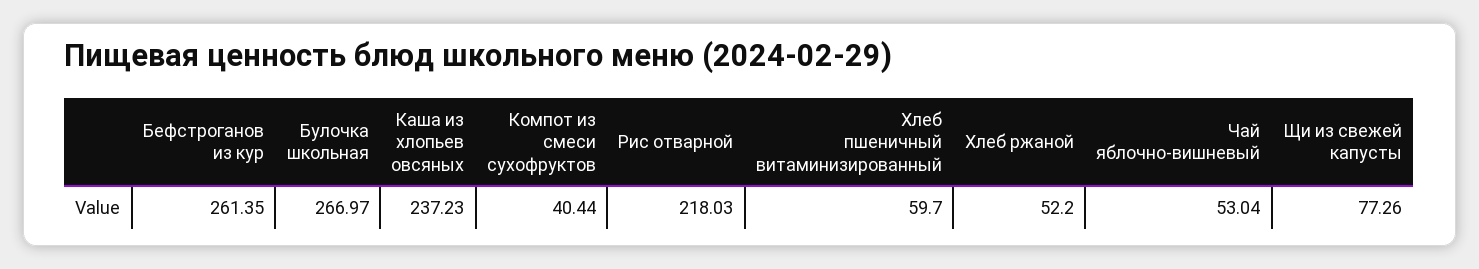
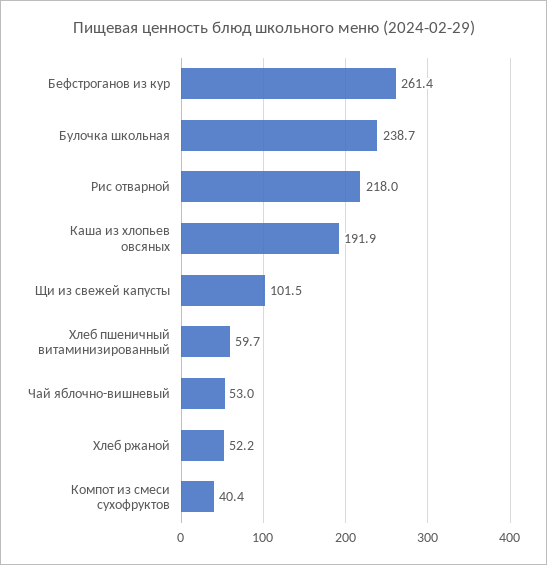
  {
    "Бефстроганов из кур": 261.35,
-   "Булочка школьная": 266.97,
+   "Булочка школьная": 238.7,
-   "Каша из хлопьев овсяных": 237.23,
+   "Каша из хлопьев овсяных": 191.9,
    "Компот из смеси сухофруктов": 40.44,
    "Рис отварной": 218.03,
    "Хлеб пшеничный витаминизированный": 59.7,
    "Хлеб ржаной": 52.2,
    "Чай яблочно-вишневый": 53.04,
-   "Щи из свежей капусты": 77.26
+   "Щи из свежей капусты": 101.5
  }

